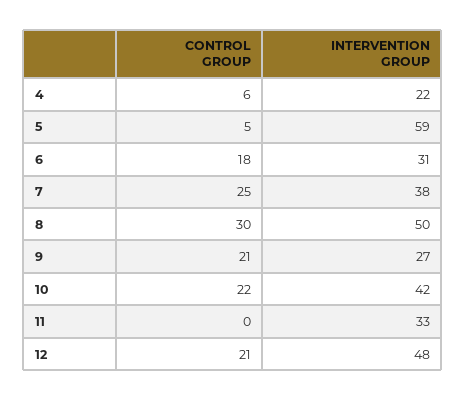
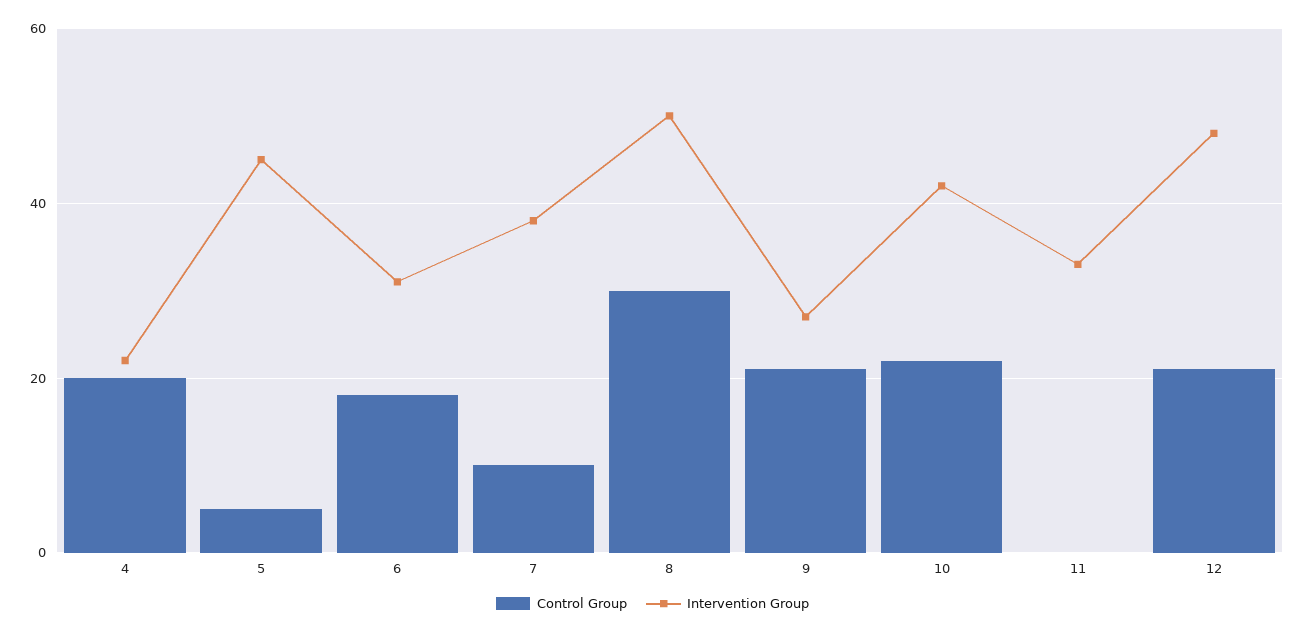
  {
    "CONTROL GROUP": {
-     "4": 6,
+     "4": 20,
      "5": 5,
      "6": 18,
-     "7": 25,
+     "7": 10,
      "8": 30,
      "9": 21,
      "10": 22,
      "11": 0,
      "12": 21
    },
    "INTERVENTION GROUP": {
      "4": 22,
-     "5": 59,
+     "5": 45,
      "6": 31,
      "7": 38,
      "8": 50,
      "9": 27,
      "10": 42,
      "11": 33,
      "12": 48
    }
  }

